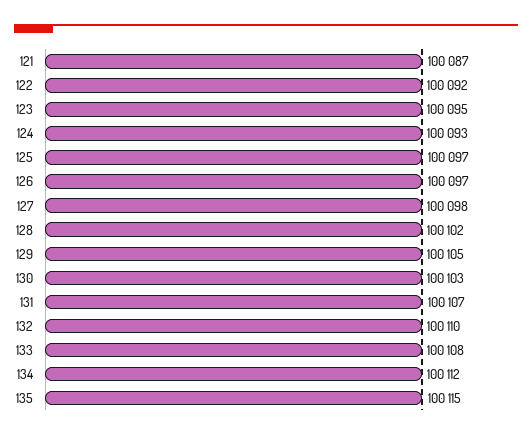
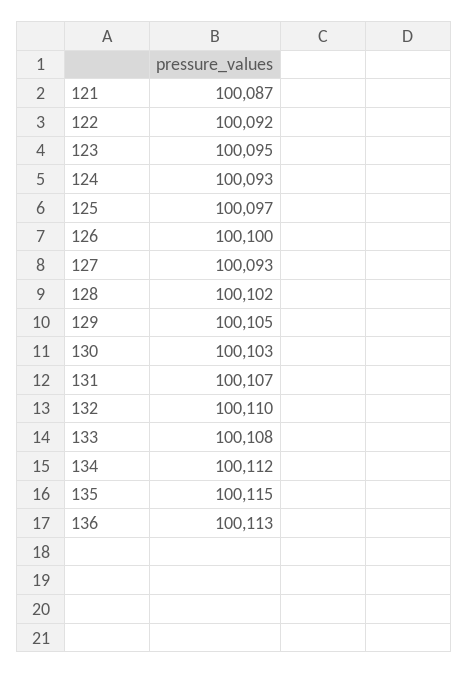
  {
    "121": 100087,
    "122": 100092,
    "123": 100095,
    "124": 100093,
    "125": 100097,
-   "126": 100097,
+   "126": 100100,
-   "127": 100098,
+   "127": 100093,
    "128": 100102,
    "129": 100105,
    "130": 100103,
    "131": 100107,
    "132": 100110,
    "133": 100108,
    "134": 100112,
-   "135": 100115
+   "135": 100115,
+   "136": 100113
  }

